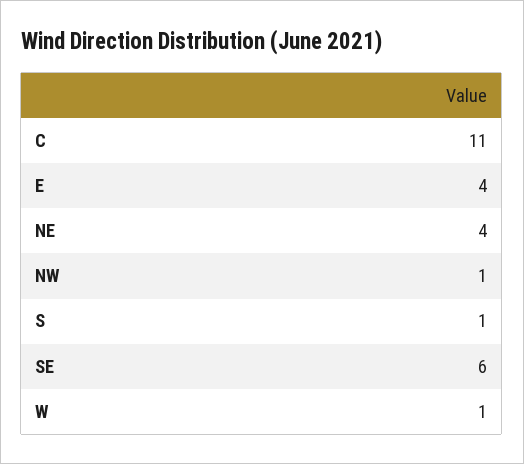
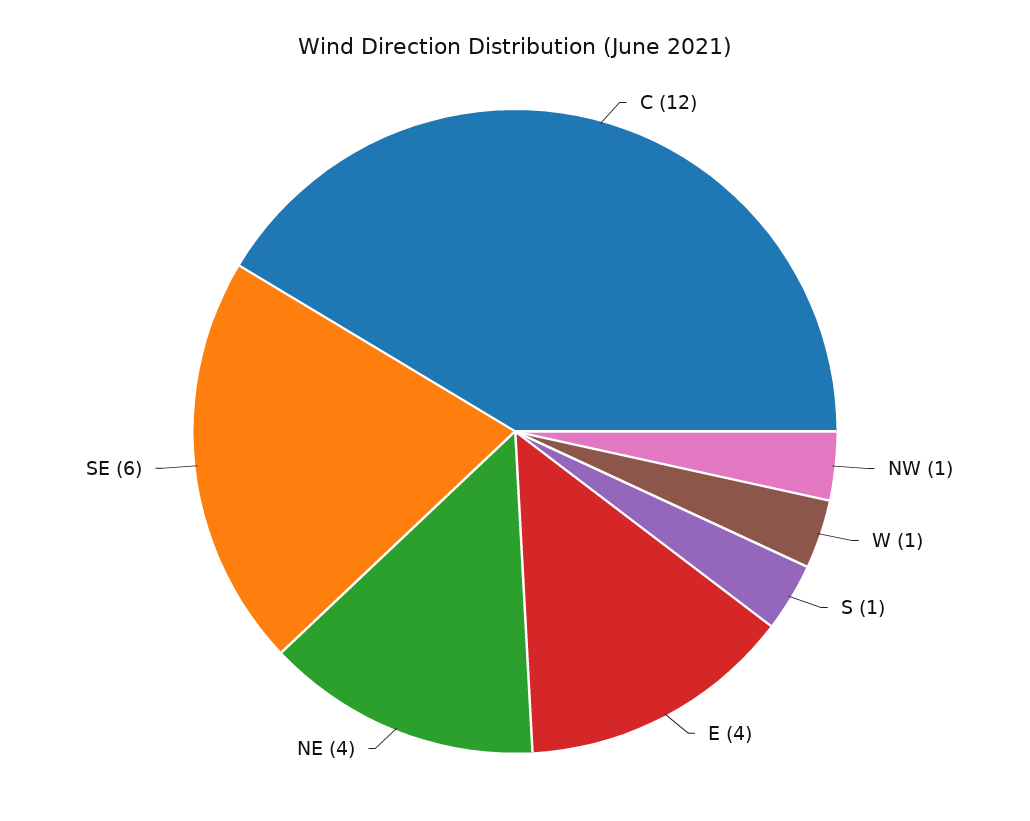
  {
-   "C": 11,
+   "C": 12,
    "E": 4,
    "NE": 4,
    "NW": 1,
    "S": 1,
    "SE": 6,
    "W": 1
  }

